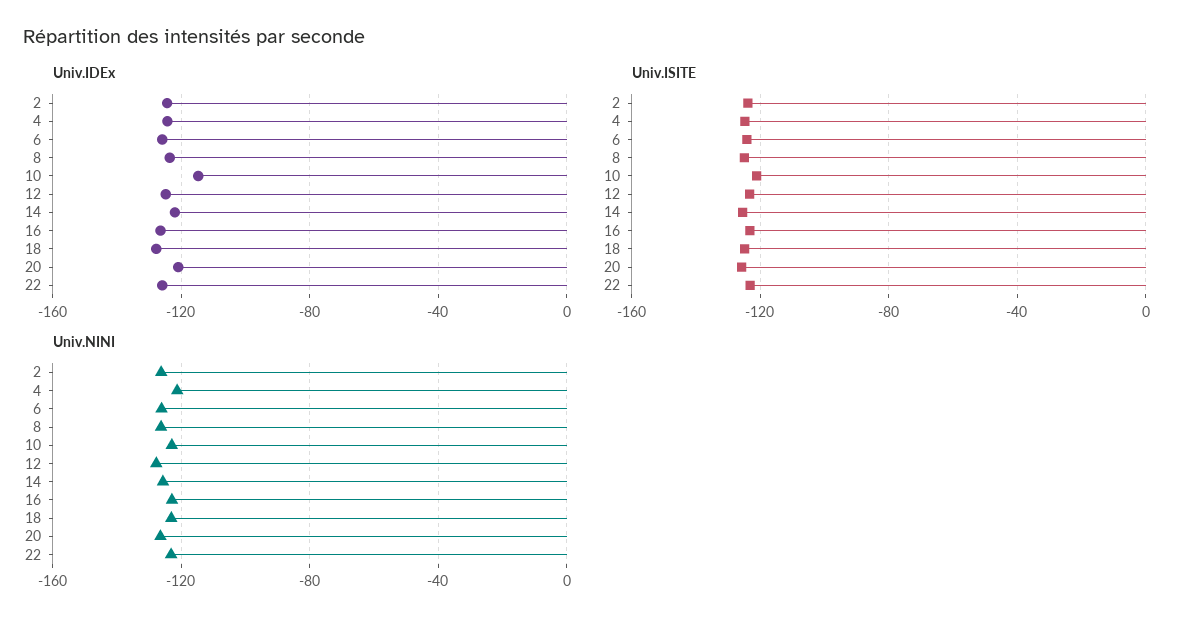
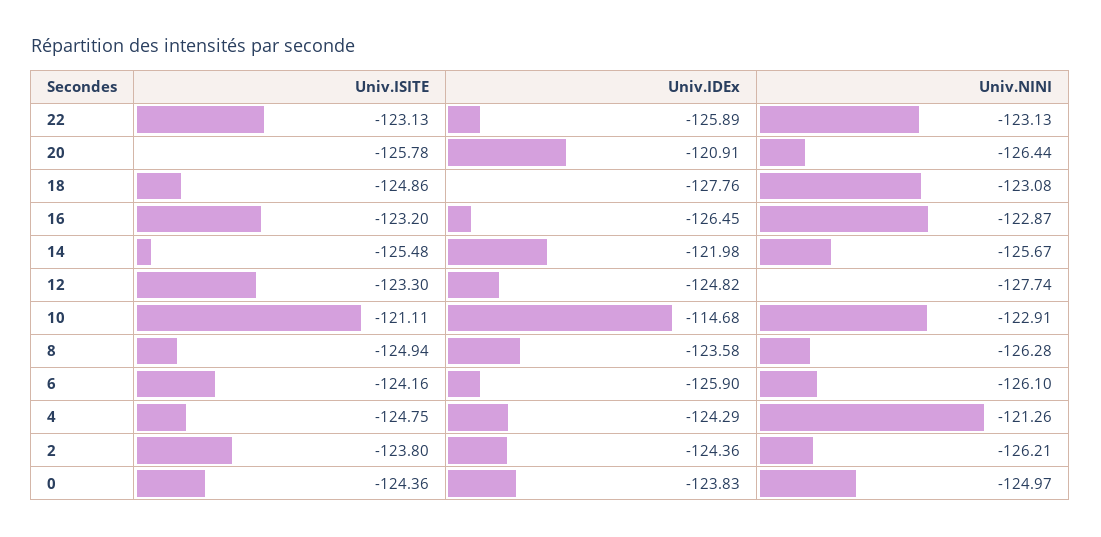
  {
    "Univ.IDEx": {
      "2": -124.36,
      "4": -124.29,
      "6": -125.9,
      "8": -123.58,
      "10": -114.68,
      "12": -124.82,
      "14": -121.98,
      "16": -126.45,
      "18": -127.76,
      "20": -120.91,
-     "22": -125.89
+     "22": -125.89,
+     "0": -123.83
    },
    "Univ.ISITE": {
      "2": -123.8,
      "4": -124.75,
      "6": -124.16,
      "8": -124.94,
      "10": -121.11,
      "12": -123.3,
      "14": -125.48,
      "16": -123.2,
      "18": -124.86,
      "20": -125.78,
-     "22": -123.13
+     "22": -123.13,
+     "0": -124.36
    },
    "Univ.NINI": {
      "2": -126.21,
      "4": -121.26,
      "6": -126.1,
      "8": -126.28,
      "10": -122.91,
      "12": -127.74,
      "14": -125.67,
      "16": -122.87,
      "18": -123.08,
      "20": -126.44,
-     "22": -123.13
+     "22": -123.13,
+     "0": -124.97
    }
  }

